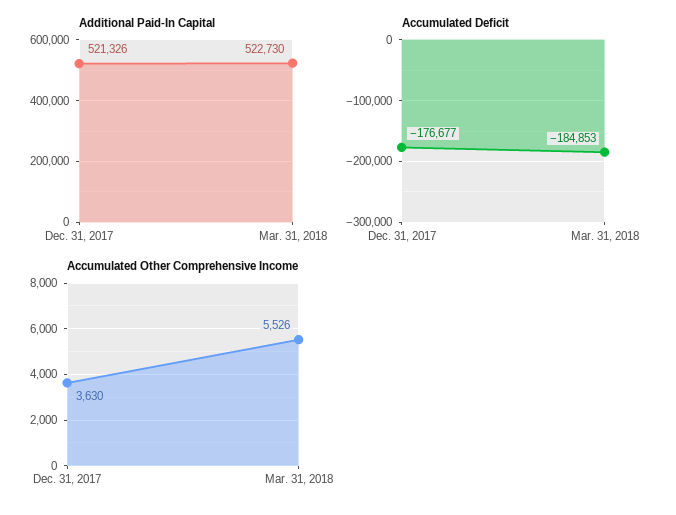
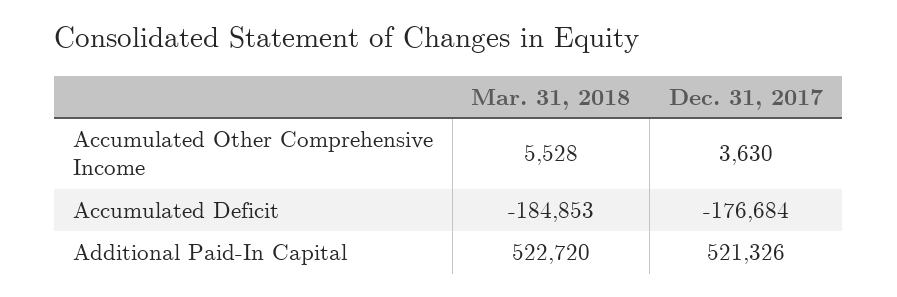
  {
    "Additional Paid-In Capital": {
      "Dec. 31, 2017": 521326,
-     "Mar. 31, 2018": 522730
+     "Mar. 31, 2018": 522720
    },
    "Accumulated Deficit": {
-     "Dec. 31, 2017": -176677,
+     "Dec. 31, 2017": -176684,
      "Mar. 31, 2018": -184853
    },
    "Accumulated Other Comprehensive Income": {
      "Dec. 31, 2017": 3630,
-     "Mar. 31, 2018": 5526
+     "Mar. 31, 2018": 5528
    }
  }

